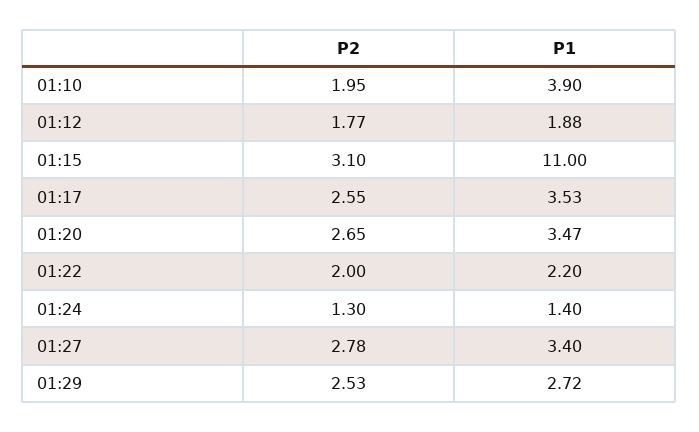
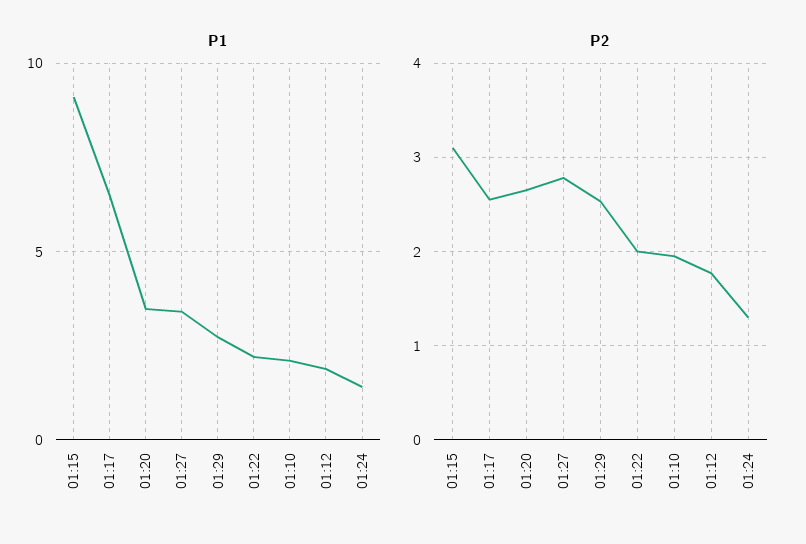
  {
    "P2": {
      "01:10": 1.95,
      "01:12": 1.77,
      "01:15": 3.1,
      "01:17": 2.55,
      "01:20": 2.65,
      "01:22": 2,
      "01:24": 1.3,
      "01:27": 2.78,
      "01:29": 2.53
    },
    "P1": {
-     "01:10": 3.9,
+     "01:10": 2,
      "01:12": 1.88,
-     "01:15": 11,
+     "01:15": 9,
-     "01:17": 3.53,
+     "01:17": 6.5,
      "01:20": 3.47,
      "01:22": 2.2,
      "01:24": 1.4,
      "01:27": 3.4,
      "01:29": 2.72
    }
  }

